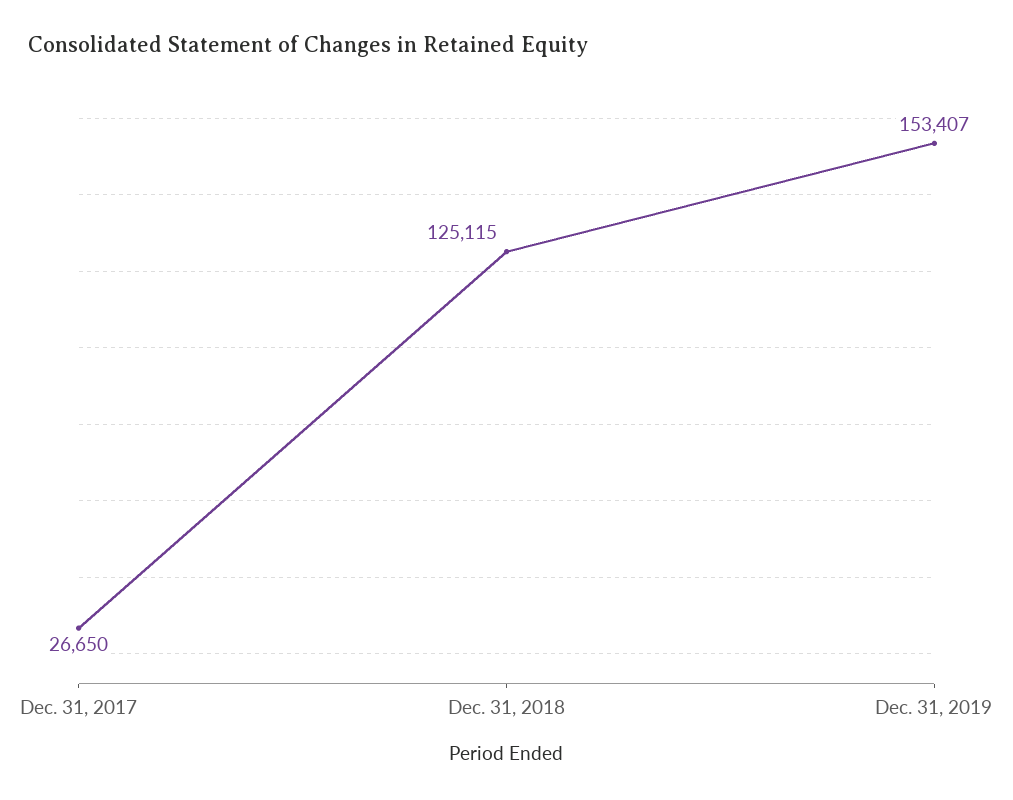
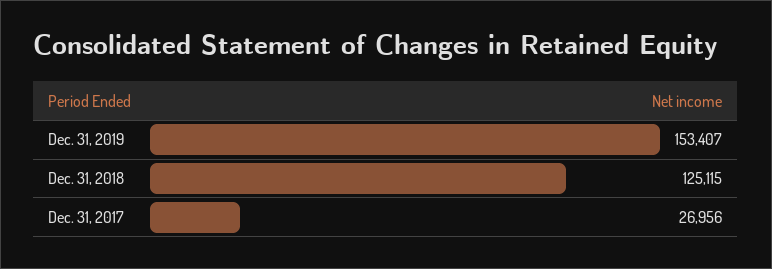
  {
-   "Dec. 31, 2017": 26650,
+   "Dec. 31, 2017": 26956,
    "Dec. 31, 2018": 125115,
    "Dec. 31, 2019": 153407
  }

